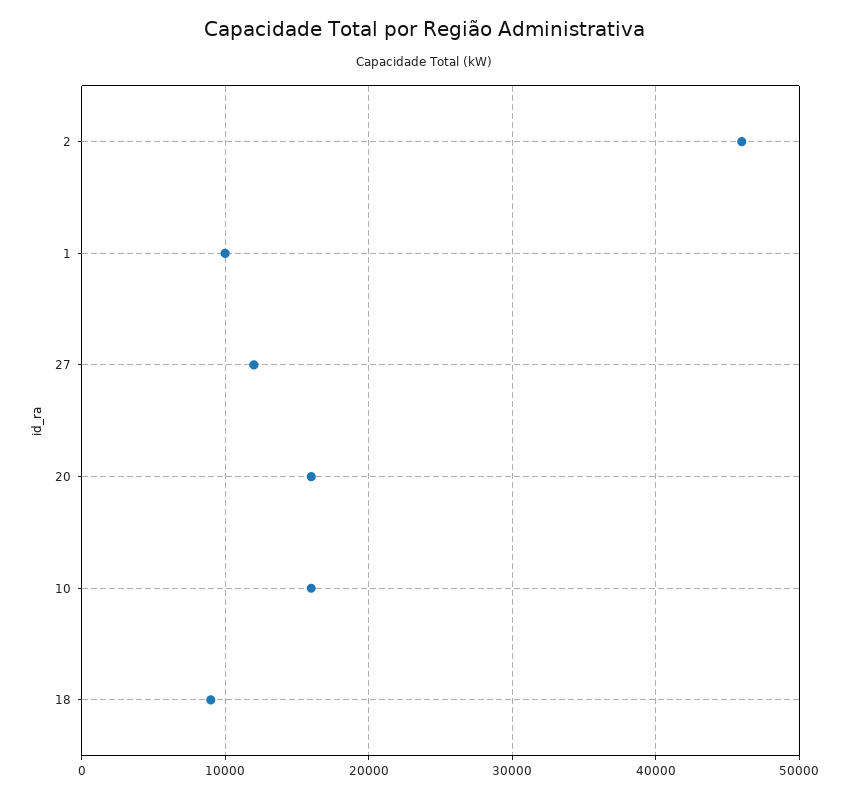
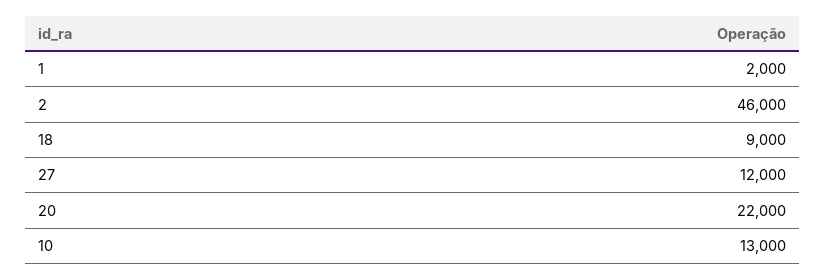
  {
    "2": 46000,
-   "1": 10000,
+   "1": 2000,
    "27": 12000,
-   "20": 16000,
+   "20": 22000,
-   "10": 16000,
+   "10": 13000,
    "18": 9000
  }

